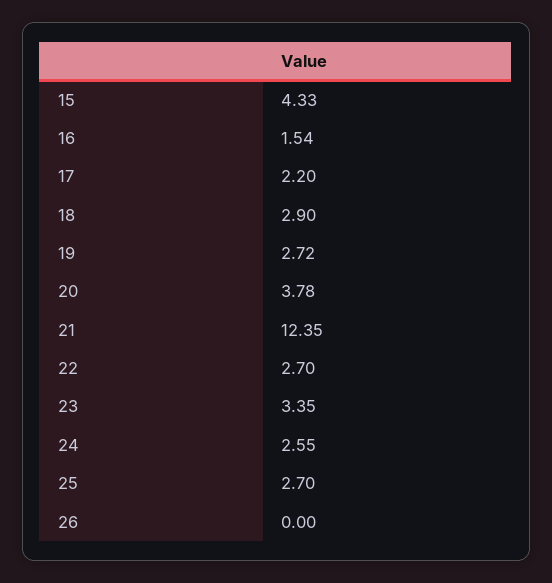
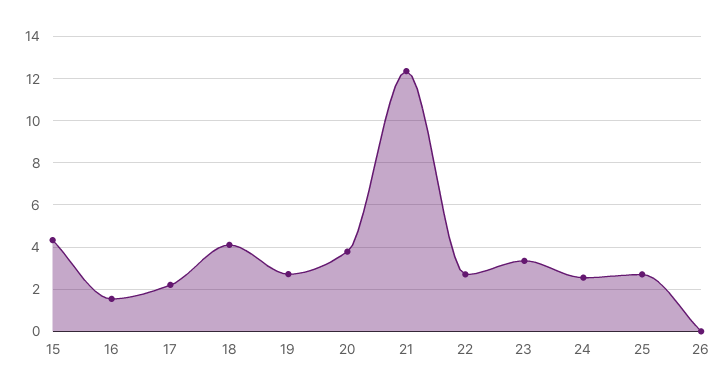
  {
    "15": 4.33,
    "16": 1.54,
    "17": 2.2,
-   "18": 2.9,
+   "18": 4,
    "19": 2.72,
    "20": 3.78,
    "21": 12.35,
    "22": 2.7,
    "23": 3.35,
    "24": 2.55,
    "25": 2.7,
    "26": 0
  }

